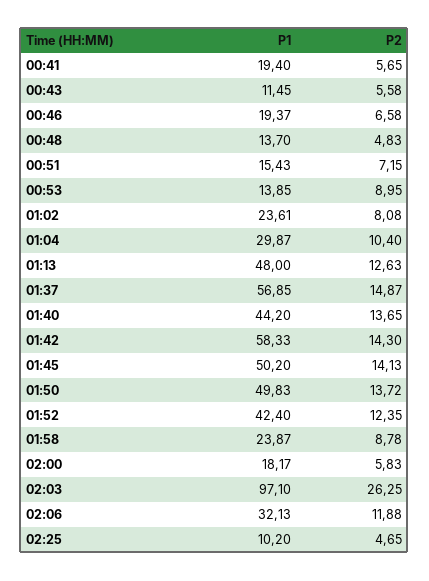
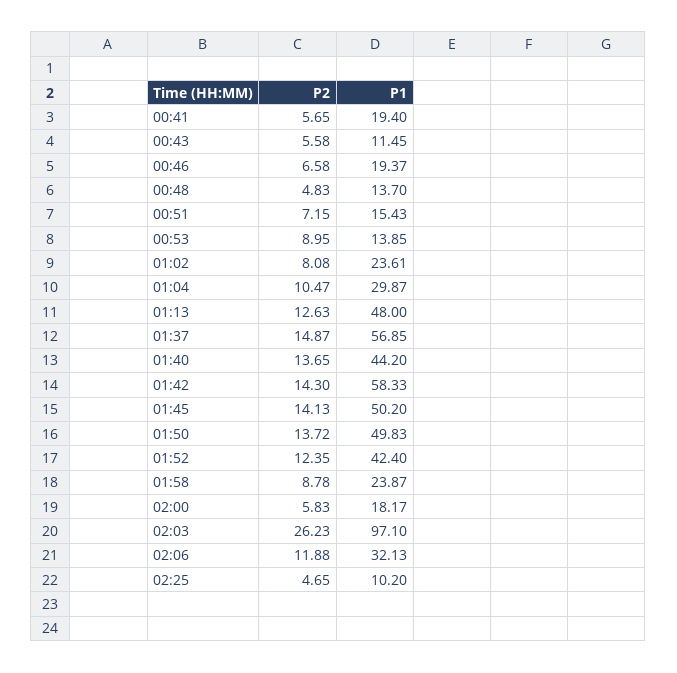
  {
    "P1": {
      "00:41": 19.4,
      "00:43": 11.45,
      "00:46": 19.37,
      "00:48": 13.7,
      "00:51": 15.43,
      "00:53": 13.85,
      "01:02": 23.61,
      "01:04": 29.87,
      "01:13": 48,
      "01:37": 56.85,
      "01:40": 44.2,
      "01:42": 58.33,
      "01:45": 50.2,
      "01:50": 49.83,
      "01:52": 42.4,
      "01:58": 23.87,
      "02:00": 18.17,
      "02:03": 97.1,
      "02:06": 32.13,
      "02:25": 10.2
    },
    "P2": {
      "00:41": 5.65,
      "00:43": 5.58,
      "00:46": 6.58,
      "00:48": 4.83,
      "00:51": 7.15,
      "00:53": 8.95,
      "01:02": 8.08,
-     "01:04": 10.4,
+     "01:04": 10.47,
      "01:13": 12.63,
      "01:37": 14.87,
      "01:40": 13.65,
      "01:42": 14.3,
      "01:45": 14.13,
      "01:50": 13.72,
      "01:52": 12.35,
      "01:58": 8.78,
      "02:00": 5.83,
-     "02:03": 26.25,
+     "02:03": 26.23,
      "02:06": 11.88,
      "02:25": 4.65
    }
  }

